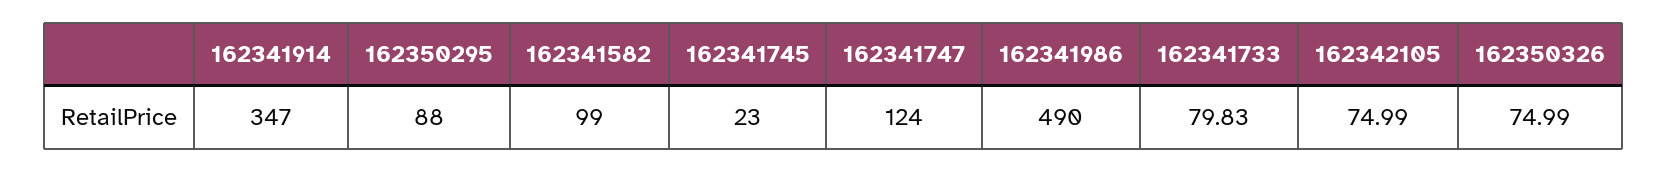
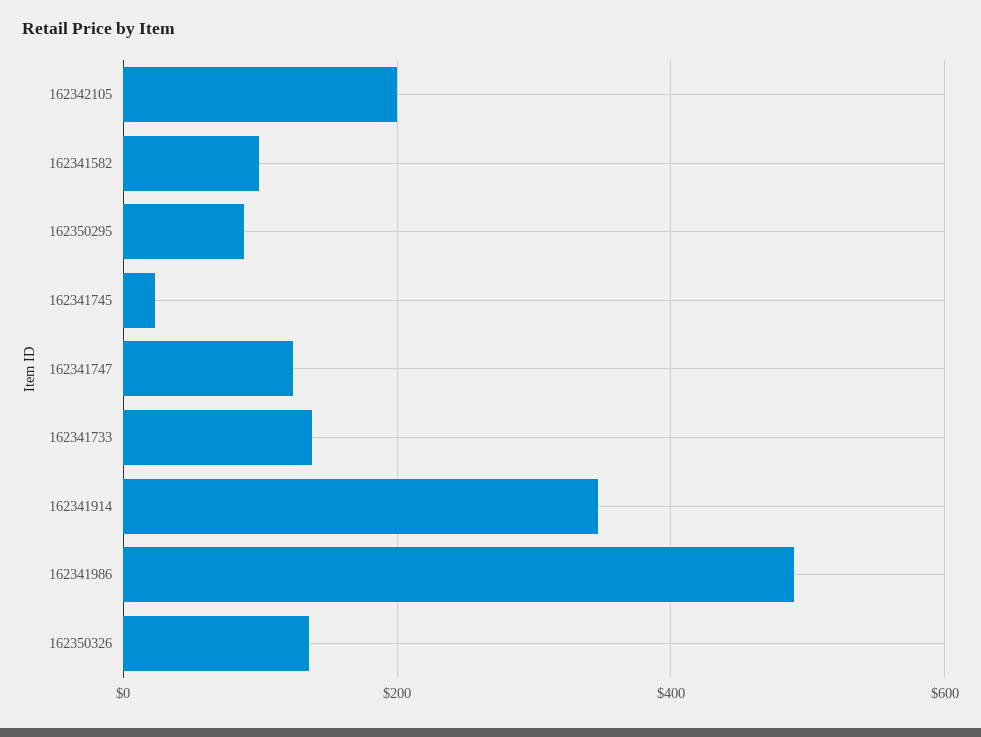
  {
    "162341914": 347,
    "162350295": 88,
    "162341582": 99,
    "162341745": 23,
    "162341747": 124,
    "162341986": 490,
-   "162341733": 79.83,
+   "162341733": 140,
-   "162342105": 74.99,
+   "162342105": 200,
-   "162350326": 74.99
+   "162350326": 140
  }

